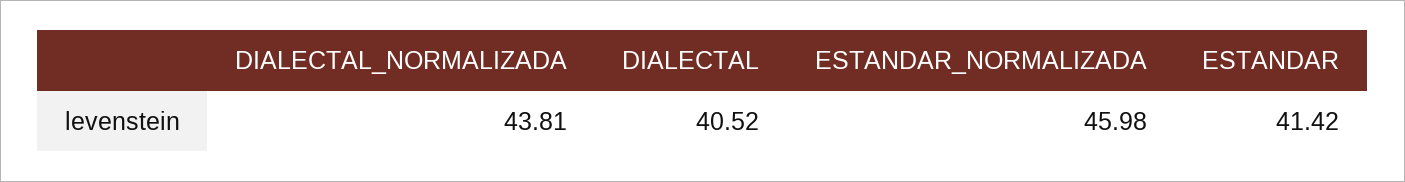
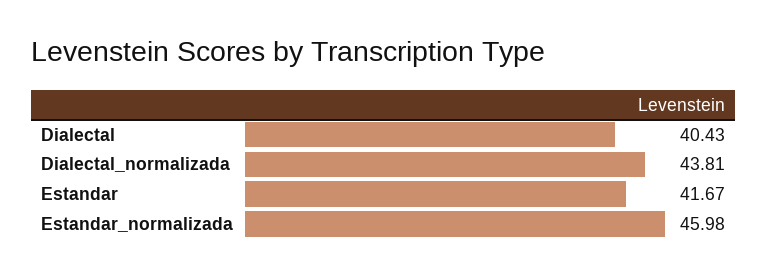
  {
    "DIALECTAL_NORMALIZADA": 43.81,
-   "DIALECTAL": 40.52,
+   "DIALECTAL": 40.43,
    "ESTANDAR_NORMALIZADA": 45.98,
-   "ESTANDAR": 41.42
+   "ESTANDAR": 41.67
  }

